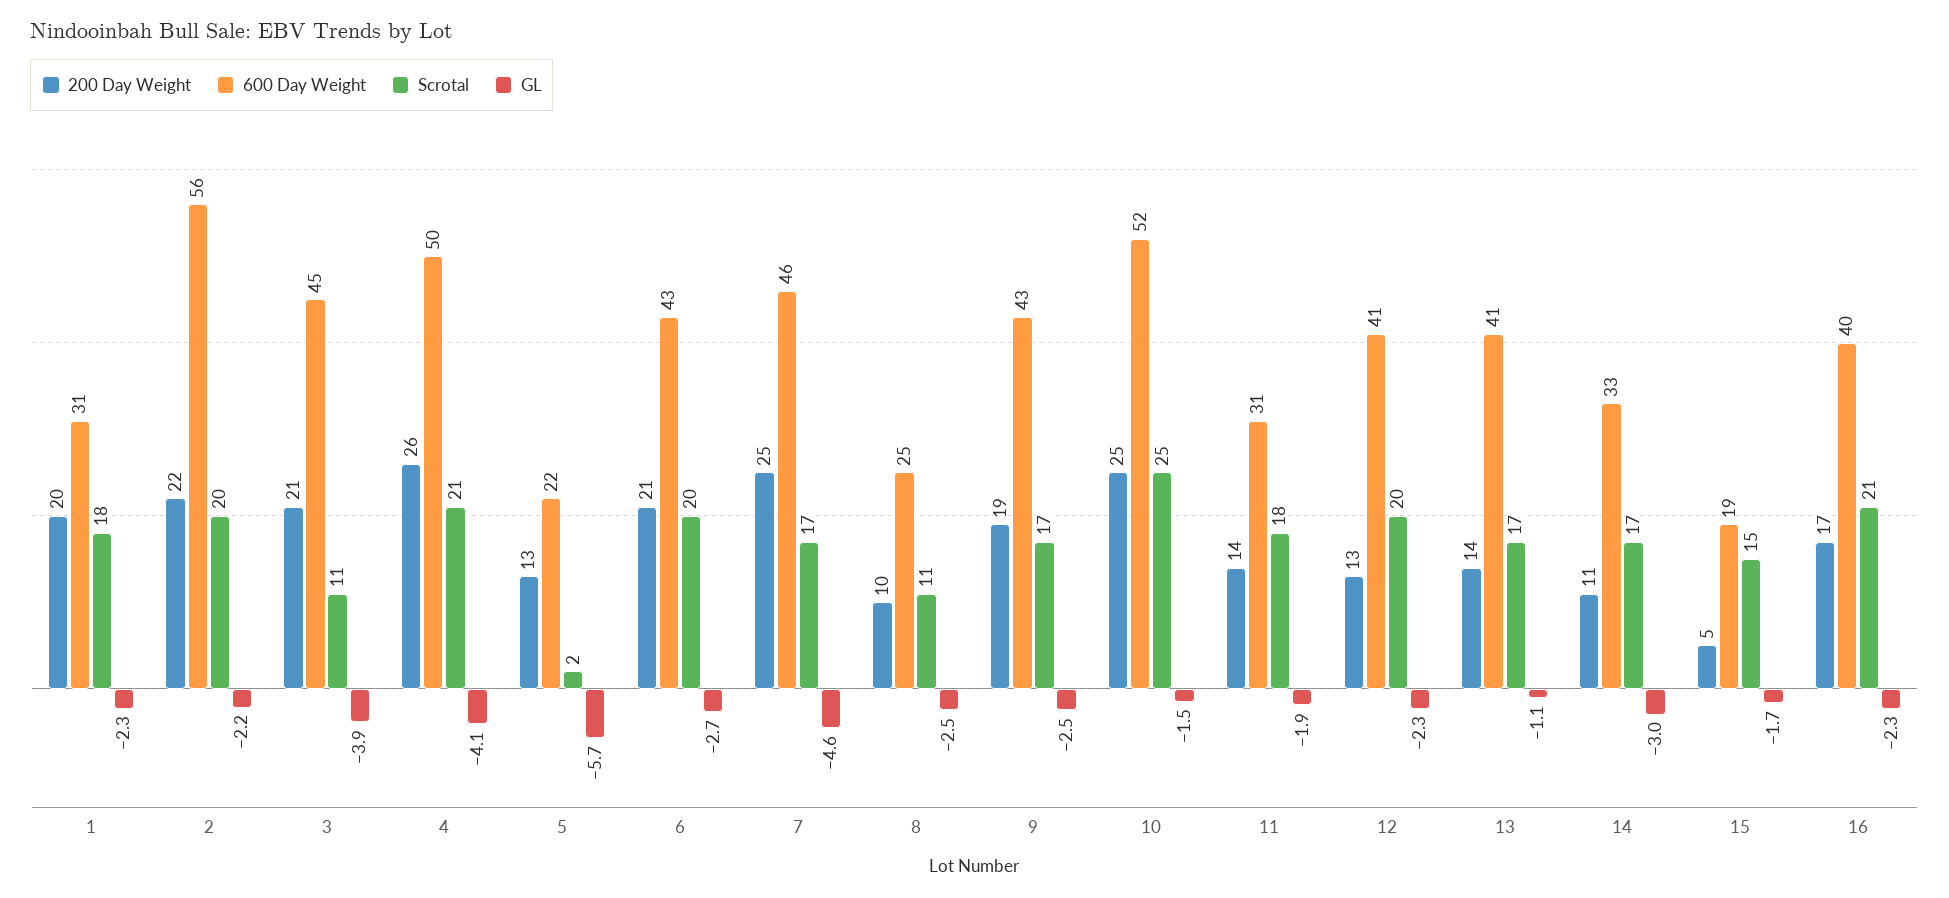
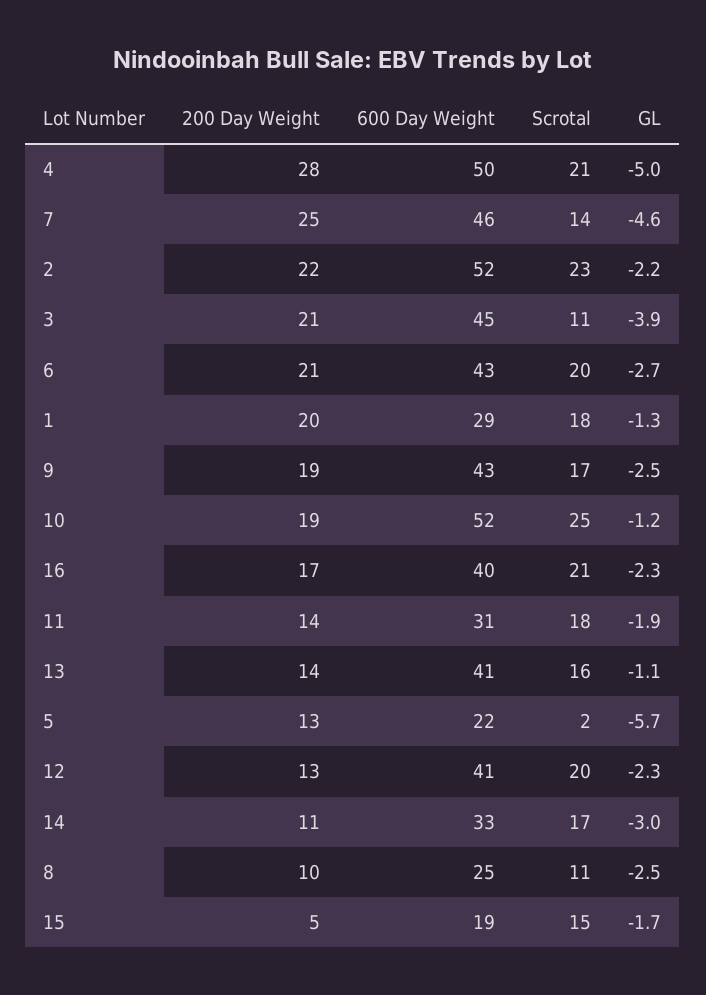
  {
    "200 Day Weight": {
      "1": 20,
      "2": 22,
      "3": 21,
-     "4": 26,
+     "4": 28,
      "5": 13,
      "6": 21,
      "7": 25,
      "8": 10,
      "9": 19,
-     "10": 25,
+     "10": 19,
      "11": 14,
      "12": 13,
      "13": 14,
      "14": 11,
      "15": 5,
      "16": 17
    },
    "600 Day Weight": {
-     "1": 31,
+     "1": 29,
-     "2": 56,
+     "2": 52,
      "3": 45,
      "4": 50,
      "5": 22,
      "6": 43,
      "7": 46,
      "8": 25,
      "9": 43,
      "10": 52,
      "11": 31,
      "12": 41,
      "13": 41,
      "14": 33,
      "15": 19,
      "16": 40
    },
    "Scrotal": {
      "1": 18,
-     "2": 20,
+     "2": 23,
      "3": 11,
      "4": 21,
      "5": 2,
      "6": 20,
-     "7": 17,
+     "7": 14,
      "8": 11,
      "9": 17,
      "10": 25,
      "11": 18,
      "12": 20,
-     "13": 17,
+     "13": 16,
      "14": 17,
      "15": 15,
      "16": 21
    },
    "GL": {
-     "1": -2.3,
+     "1": -1.3,
      "2": -2.2,
      "3": -3.9,
-     "4": -4.1,
+     "4": -5,
      "5": -5.7,
      "6": -2.7,
      "7": -4.6,
      "8": -2.5,
      "9": -2.5,
-     "10": -1.5,
+     "10": -1.2,
      "11": -1.9,
      "12": -2.3,
      "13": -1.1,
      "14": -3,
      "15": -1.7,
      "16": -2.3
    }
  }

